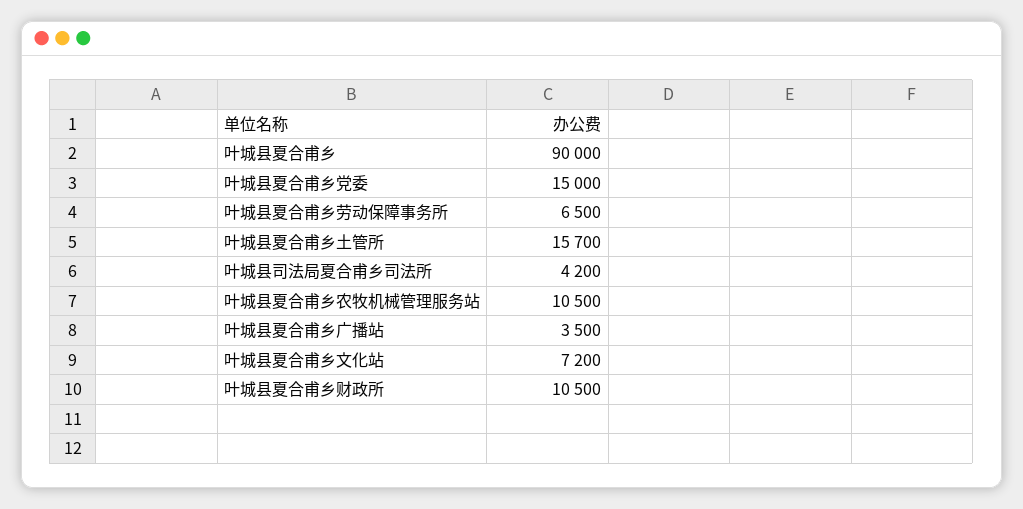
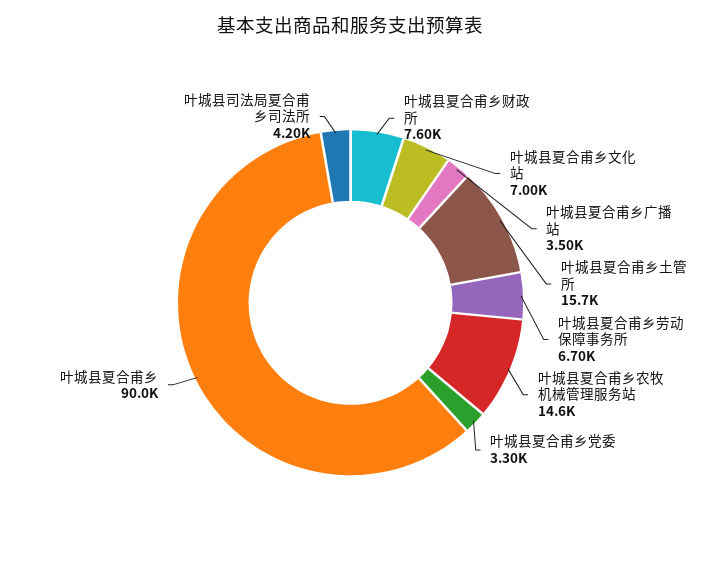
  {
    "叶城县夏合甫乡": 90000,
-   "叶城县夏合甫乡党委": 15000,
+   "叶城县夏合甫乡党委": 3300,
-   "叶城县夏合甫乡劳动保障事务所": 6500,
+   "叶城县夏合甫乡劳动保障事务所": 6700,
    "叶城县夏合甫乡土管所": 15700,
    "叶城县司法局夏合甫乡司法所": 4200,
-   "叶城县夏合甫乡农牧机械管理服务站": 10500,
+   "叶城县夏合甫乡农牧机械管理服务站": 14600,
    "叶城县夏合甫乡广播站": 3500,
-   "叶城县夏合甫乡文化站": 7200,
+   "叶城县夏合甫乡文化站": 7000,
-   "叶城县夏合甫乡财政所": 10500
+   "叶城县夏合甫乡财政所": 7600
  }

